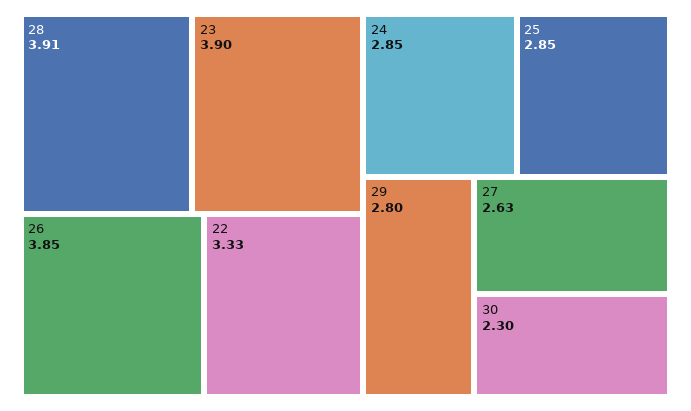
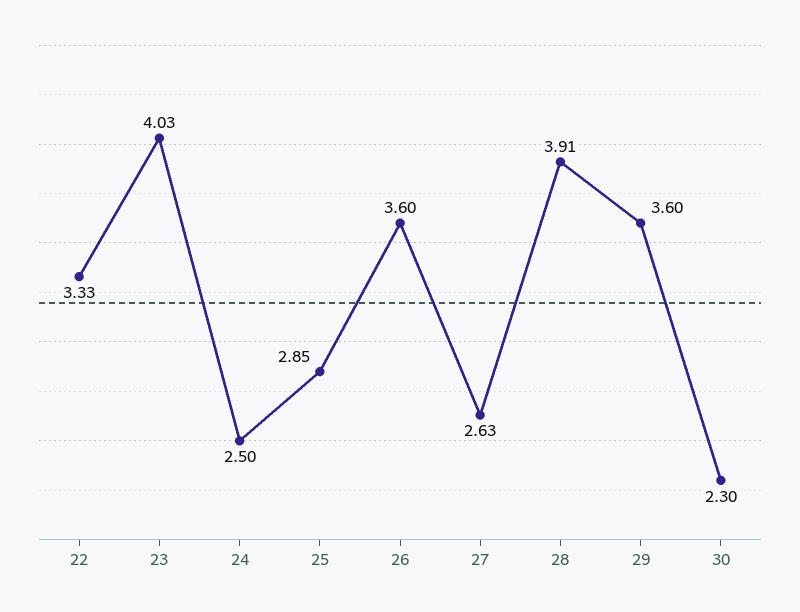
  {
    "28": 3.91,
-   "23": 3.9,
+   "23": 4.03,
-   "26": 3.85,
+   "26": 3.6,
    "22": 3.33,
-   "24": 2.85,
+   "24": 2.5,
    "25": 2.85,
-   "29": 2.8,
+   "29": 3.6,
    "27": 2.63,
    "30": 2.3
  }

